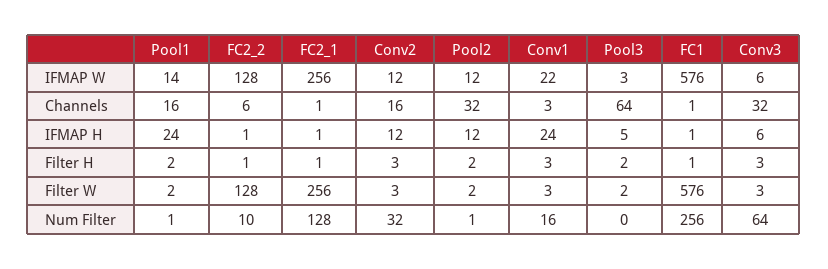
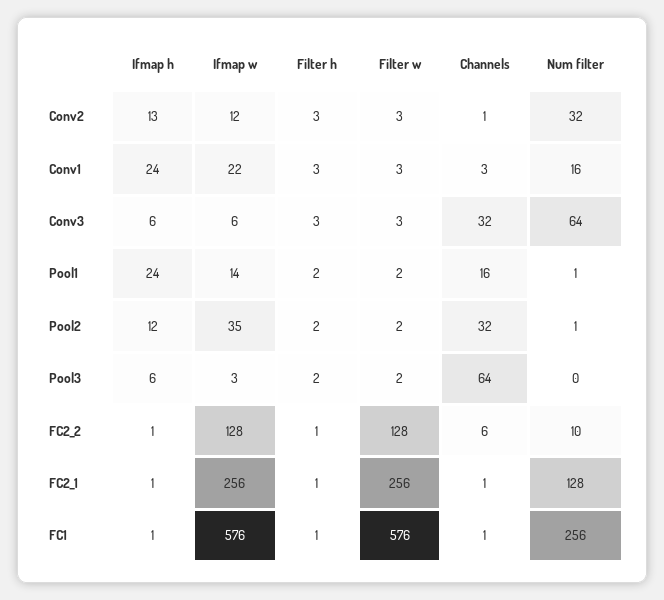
  {
    "Pool1": {
      "IFMAP W": 14,
      "Channels": 16,
      "IFMAP H": 24,
      "Filter H": 2,
      "Filter W": 2,
      "Num Filter": 1
    },
    "FC2_2": {
      "IFMAP W": 128,
      "Channels": 6,
      "IFMAP H": 1,
      "Filter H": 1,
      "Filter W": 128,
      "Num Filter": 10
    },
    "FC2_1": {
      "IFMAP W": 256,
      "Channels": 1,
      "IFMAP H": 1,
      "Filter H": 1,
      "Filter W": 256,
      "Num Filter": 128
    },
    "Conv2": {
      "IFMAP W": 12,
-     "Channels": 16,
+     "Channels": 1,
-     "IFMAP H": 12,
+     "IFMAP H": 13,
      "Filter H": 3,
      "Filter W": 3,
      "Num Filter": 32
    },
    "Pool2": {
-     "IFMAP W": 12,
+     "IFMAP W": 35,
      "Channels": 32,
      "IFMAP H": 12,
      "Filter H": 2,
      "Filter W": 2,
      "Num Filter": 1
    },
    "Conv1": {
      "IFMAP W": 22,
      "Channels": 3,
      "IFMAP H": 24,
      "Filter H": 3,
      "Filter W": 3,
      "Num Filter": 16
    },
    "Pool3": {
      "IFMAP W": 3,
      "Channels": 64,
-     "IFMAP H": 5,
+     "IFMAP H": 6,
      "Filter H": 2,
      "Filter W": 2,
      "Num Filter": 0
    },
    "FC1": {
      "IFMAP W": 576,
      "Channels": 1,
      "IFMAP H": 1,
      "Filter H": 1,
      "Filter W": 576,
      "Num Filter": 256
    },
    "Conv3": {
      "IFMAP W": 6,
      "Channels": 32,
      "IFMAP H": 6,
      "Filter H": 3,
      "Filter W": 3,
      "Num Filter": 64
    }
  }

